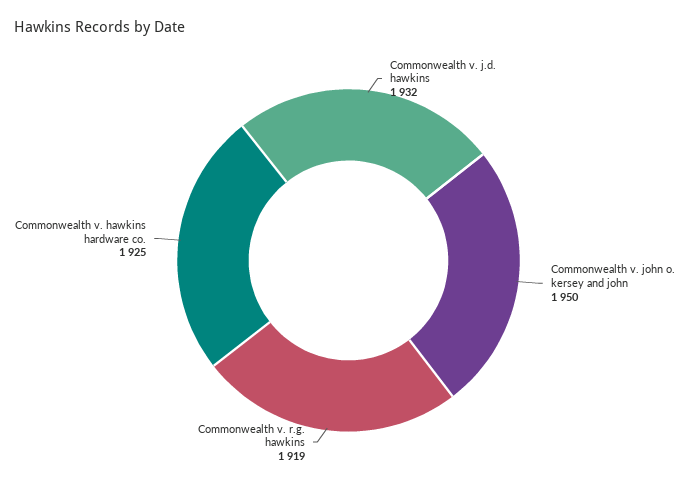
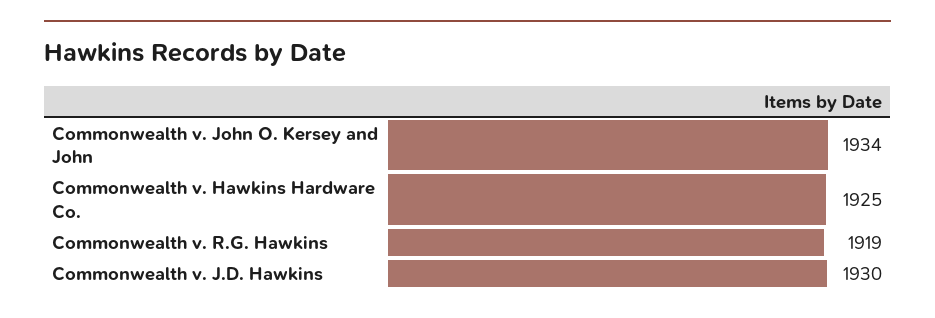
  {
-   "Commonwealth v. j.d. hawkins": 1932,
+   "Commonwealth v. j.d. hawkins": 1930,
-   "Commonwealth v. john o. kersey and john": 1950,
+   "Commonwealth v. john o. kersey and john": 1934,
    "Commonwealth v. r.g. hawkins": 1919,
    "Commonwealth v. hawkins hardware co.": 1925
  }

